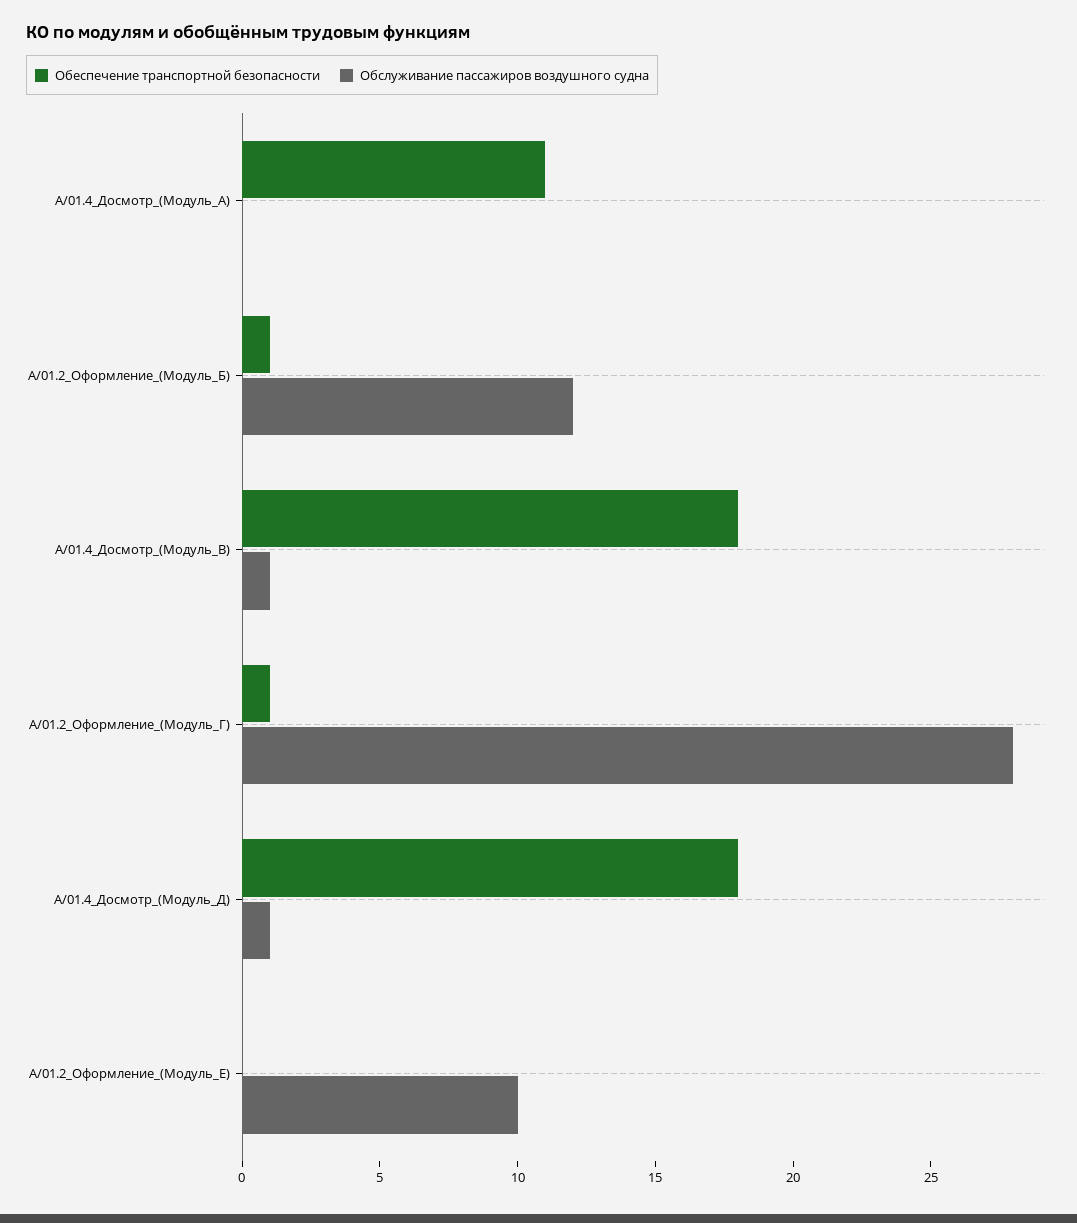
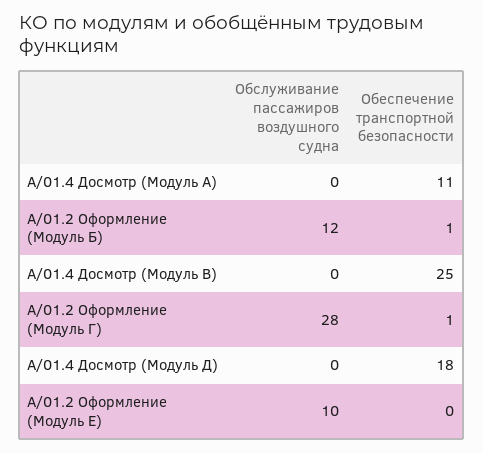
  {
    "Обеспечение транспортной безопасности": {
      "А/01.4_Досмотр_(Модуль_А)": 11,
      "А/01.2_Оформление_(Модуль_Б)": 1,
-     "А/01.4_Досмотр_(Модуль_В)": 18,
+     "А/01.4_Досмотр_(Модуль_В)": 25,
      "А/01.2_Оформление_(Модуль_Г)": 1,
      "А/01.4_Досмотр_(Модуль_Д)": 18,
      "А/01.2_Оформление_(Модуль_Е)": 0
    },
    "Обслуживание пассажиров воздушного судна": {
      "А/01.4_Досмотр_(Модуль_А)": 0,
      "А/01.2_Оформление_(Модуль_Б)": 12,
-     "А/01.4_Досмотр_(Модуль_В)": 1,
+     "А/01.4_Досмотр_(Модуль_В)": 0,
      "А/01.2_Оформление_(Модуль_Г)": 28,
-     "А/01.4_Досмотр_(Модуль_Д)": 1,
+     "А/01.4_Досмотр_(Модуль_Д)": 0,
      "А/01.2_Оформление_(Модуль_Е)": 10
    }
  }

